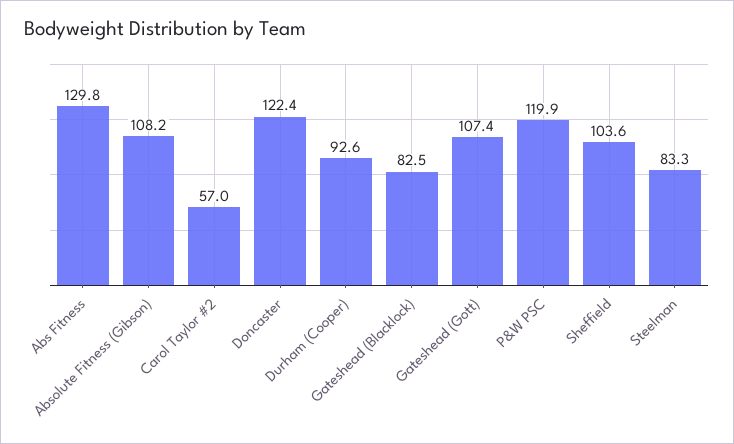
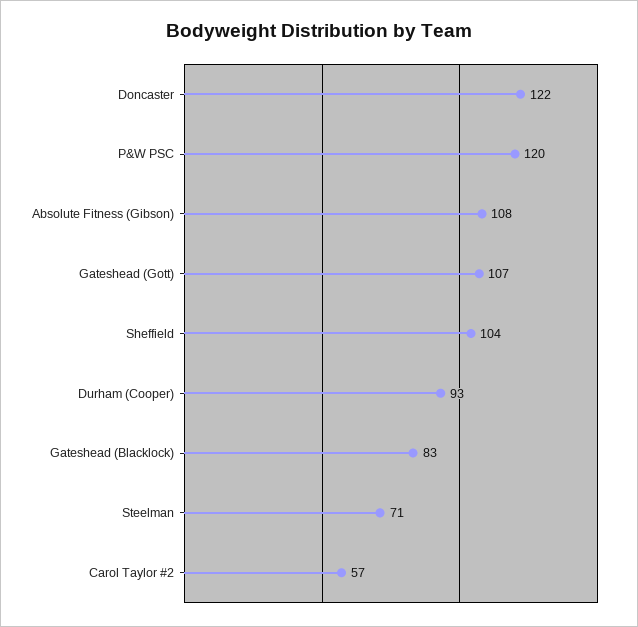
  {
-   "Abs Fitness": 129.8,
    "Absolute Fitness (Gibson)": 108.2,
    "Carol Taylor #2": 57,
    "Doncaster": 122.4,
    "Durham (Cooper)": 92.6,
    "Gateshead (Blacklock)": 82.5,
    "Gateshead (Gott)": 107.4,
    "P&W PSC": 119.9,
    "Sheffield": 103.6,
-   "Steelman": 83.3
+   "Steelman": 71
  }

